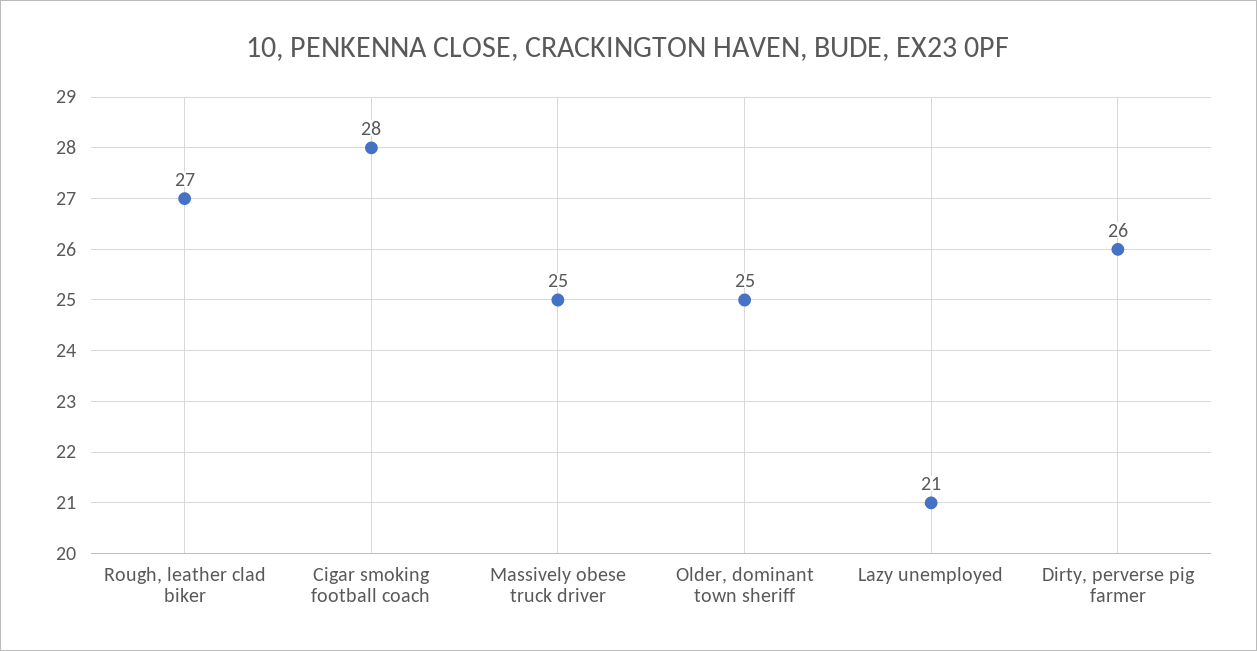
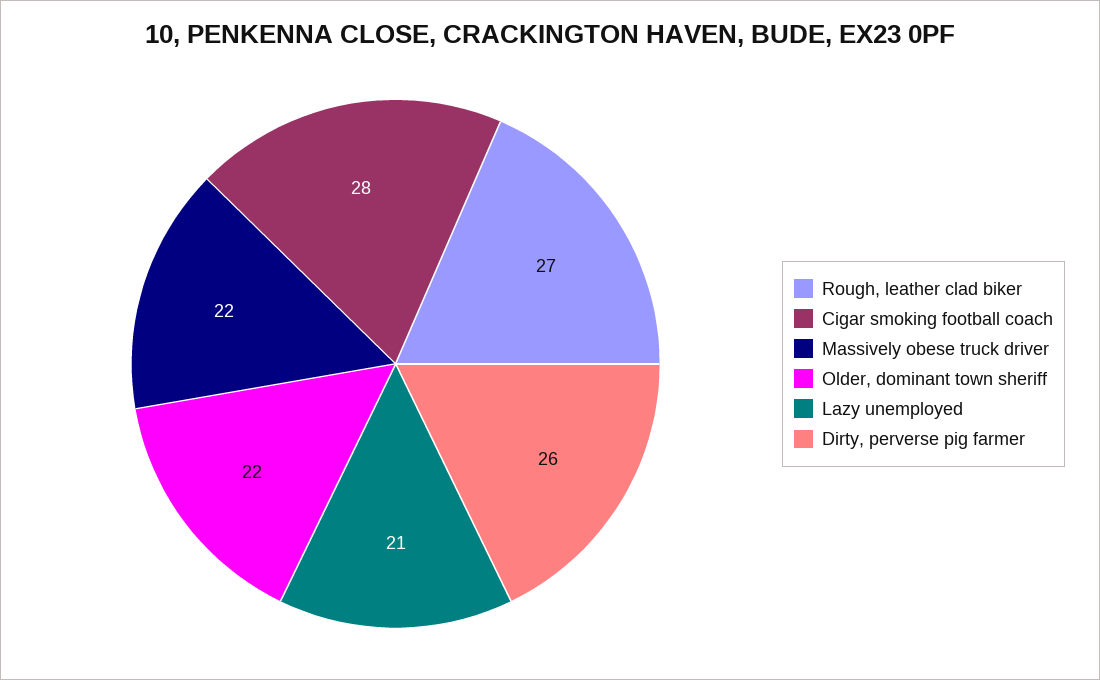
  {
    "Rough, leather clad biker": 27,
    "Cigar smoking football coach": 28,
-   "Massively obese truck driver": 25,
+   "Massively obese truck driver": 22,
-   "Older, dominant town sheriff": 25,
+   "Older, dominant town sheriff": 22,
    "Lazy unemployed": 21,
    "Dirty, perverse pig farmer": 26
  }

